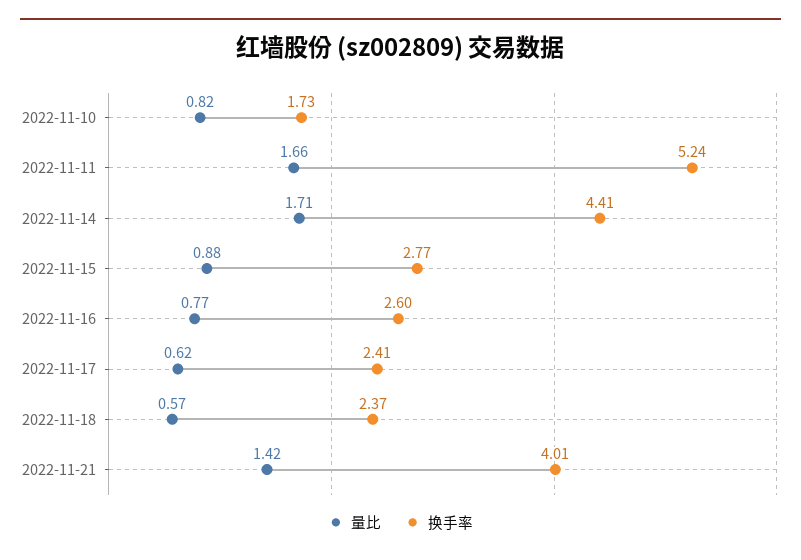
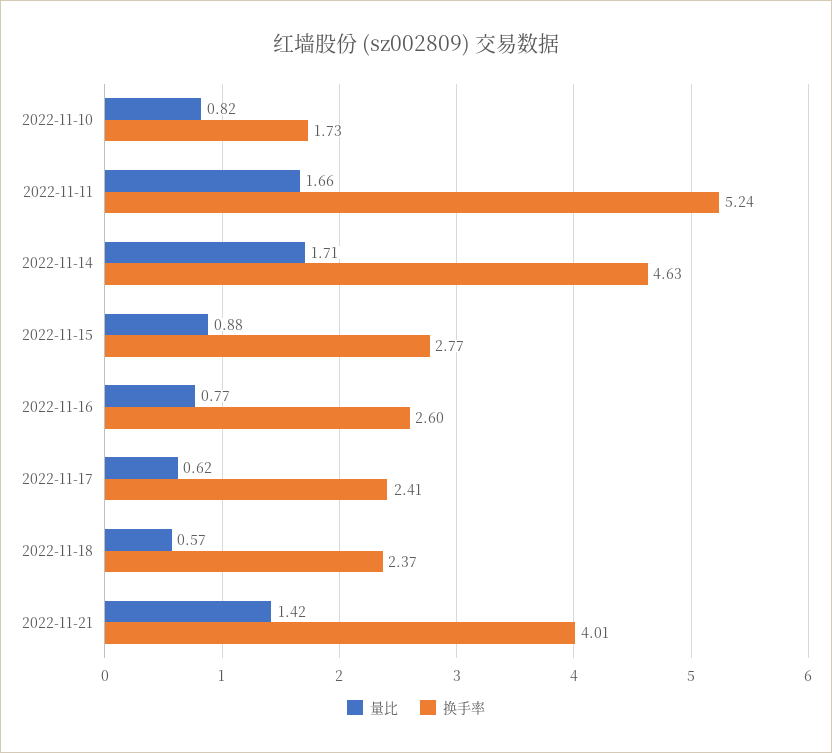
  {
    "量比": {
      "2022-11-10": 0.82,
      "2022-11-11": 1.66,
      "2022-11-14": 1.71,
      "2022-11-15": 0.88,
      "2022-11-16": 0.77,
      "2022-11-17": 0.62,
      "2022-11-18": 0.57,
      "2022-11-21": 1.42
    },
    "换手率": {
      "2022-11-10": 1.73,
      "2022-11-11": 5.24,
-     "2022-11-14": 4.41,
+     "2022-11-14": 4.63,
      "2022-11-15": 2.77,
      "2022-11-16": 2.6,
      "2022-11-17": 2.41,
      "2022-11-18": 2.37,
      "2022-11-21": 4.01
    }
  }

